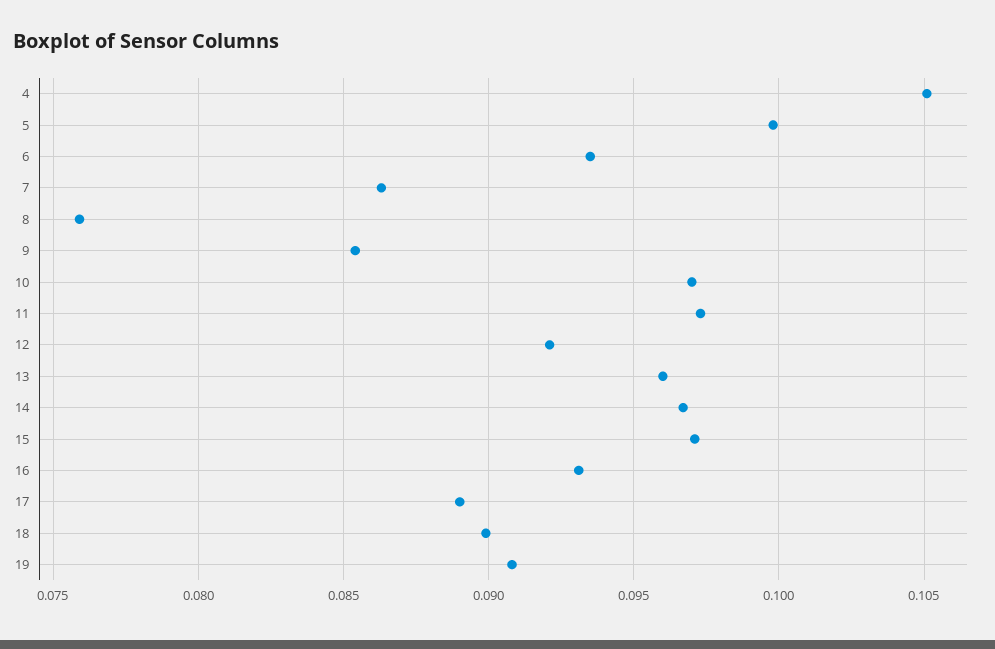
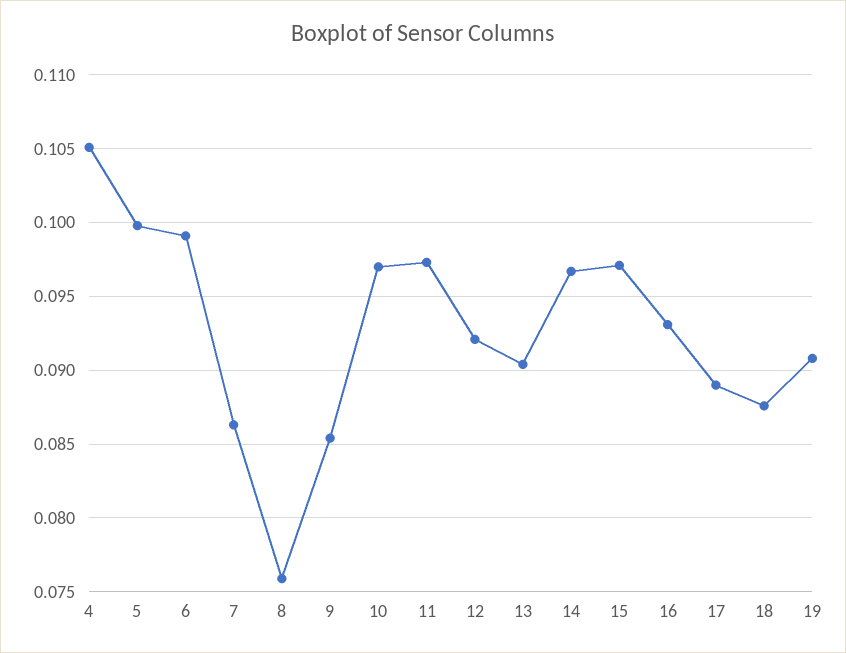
  {
    "4": 0.105,
    "5": 0.1,
-   "6": 0.0935,
+   "6": 0.099,
    "7": 0.0865,
    "8": 0.076,
    "9": 0.0855,
    "10": 0.097,
    "11": 0.0975,
    "12": 0.092,
-   "13": 0.096,
+   "13": 0.0905,
    "14": 0.0965,
    "15": 0.097,
    "16": 0.093,
    "17": 0.089,
-   "18": 0.09,
+   "18": 0.0875,
    "19": 0.091
  }

